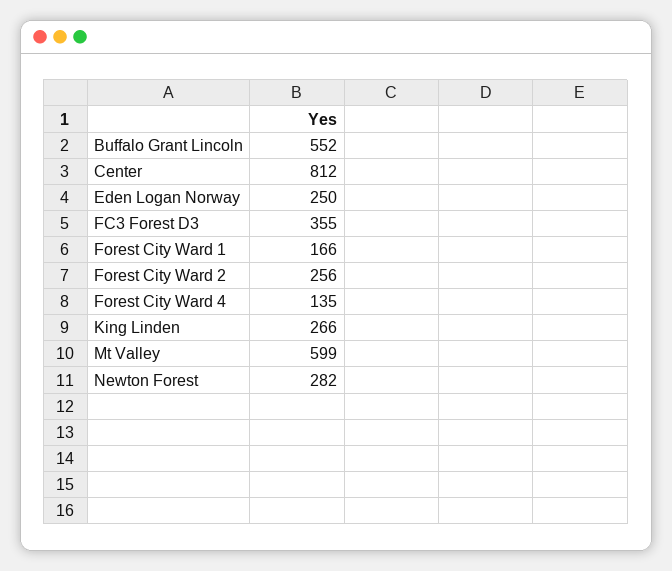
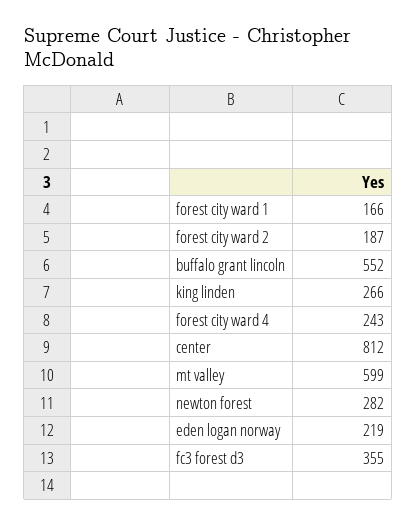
  {
    "Buffalo Grant Lincoln": 552,
    "Center": 812,
-   "Eden Logan Norway": 250,
+   "Eden Logan Norway": 219,
    "FC3 Forest D3": 355,
    "Forest City Ward 1": 166,
-   "Forest City Ward 2": 256,
+   "Forest City Ward 2": 187,
-   "Forest City Ward 4": 135,
+   "Forest City Ward 4": 243,
    "King Linden": 266,
    "Mt Valley": 599,
    "Newton Forest": 282
  }

